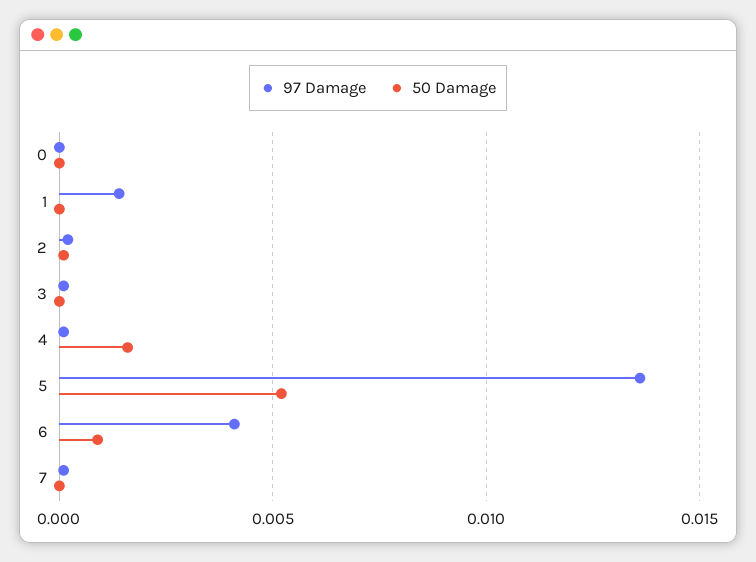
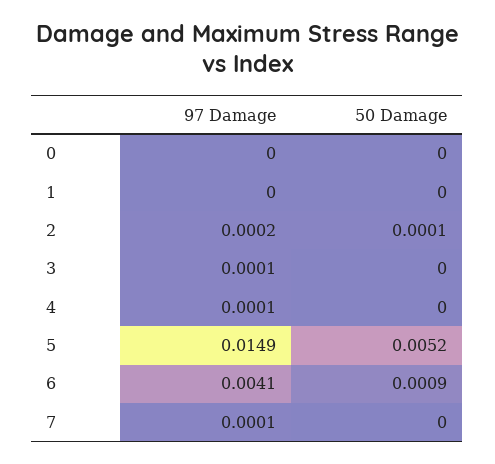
  {
    "97 Damage": {
      "0": 0,
-     "1": 0.0015,
+     "1": 0,
      "2": 0.0002,
      "3": 0.0001,
      "4": 0.0001,
-     "5": 0.0135,
+     "5": 0.0149,
      "6": 0.0041,
      "7": 0.0001
    },
    "50 Damage": {
      "0": 0,
      "1": 0,
      "2": 0.0001,
      "3": 0,
-     "4": 0.0015,
+     "4": 0,
      "5": 0.0052,
      "6": 0.0009,
      "7": 0
    }
  }

